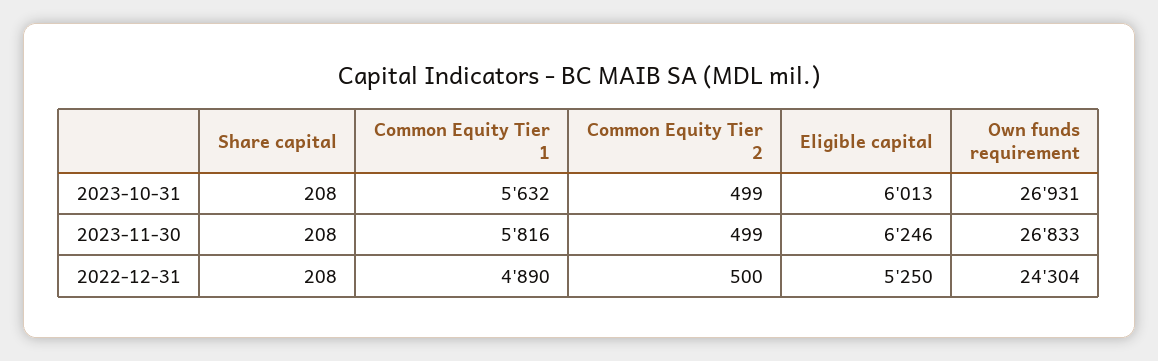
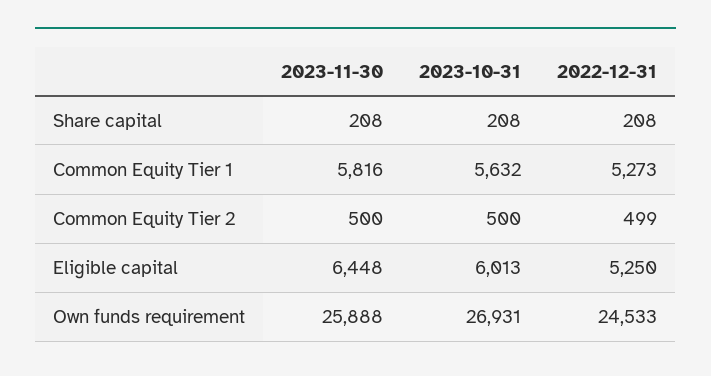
  {
    "Share capital": {
      "2023-10-31": 208,
      "2023-11-30": 208,
      "2022-12-31": 208
    },
    "Common Equity Tier 1": {
      "2023-10-31": 5632,
      "2023-11-30": 5816,
-     "2022-12-31": 4890
+     "2022-12-31": 5273
    },
    "Common Equity Tier 2": {
-     "2023-10-31": 499,
+     "2023-10-31": 500,
-     "2023-11-30": 499,
+     "2023-11-30": 500,
-     "2022-12-31": 500
+     "2022-12-31": 499
    },
    "Eligible capital": {
      "2023-10-31": 6013,
-     "2023-11-30": 6246,
+     "2023-11-30": 6448,
      "2022-12-31": 5250
    },
    "Own funds requirement": {
      "2023-10-31": 26931,
-     "2023-11-30": 26833,
+     "2023-11-30": 25888,
-     "2022-12-31": 24304
+     "2022-12-31": 24533
    }
  }

